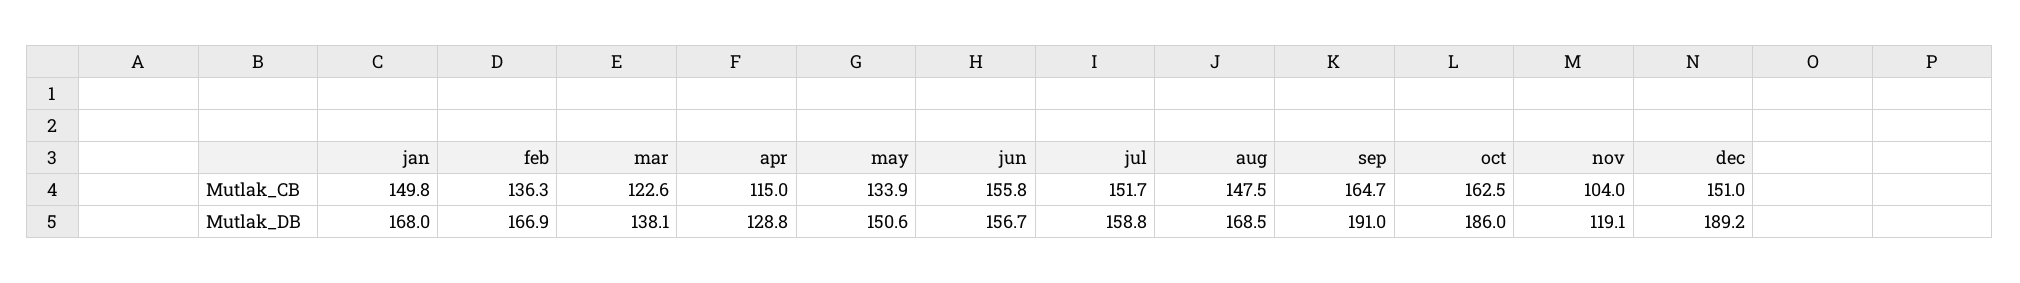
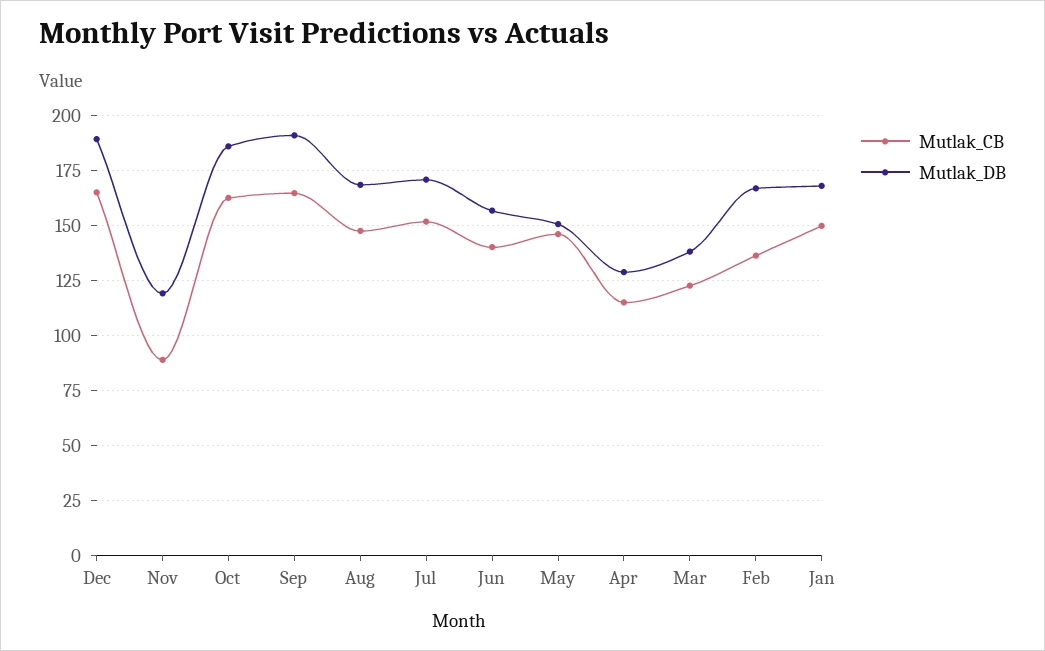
  {
    "Mutlak_CB": {
      "jan": 149.8,
      "feb": 136.3,
      "mar": 122.6,
      "apr": 115,
-     "may": 133.9,
+     "may": 145,
-     "jun": 155.8,
+     "jun": 140,
      "jul": 151.7,
      "aug": 147.5,
      "sep": 164.7,
      "oct": 162.5,
-     "nov": 104,
+     "nov": 90,
-     "dec": 151
+     "dec": 165
    },
    "Mutlak_DB": {
      "jan": 168,
      "feb": 166.9,
      "mar": 138.1,
      "apr": 128.8,
      "may": 150.6,
      "jun": 156.7,
-     "jul": 158.8,
+     "jul": 170,
      "aug": 168.5,
      "sep": 191,
      "oct": 186,
      "nov": 119.1,
      "dec": 189.2
    }
  }

